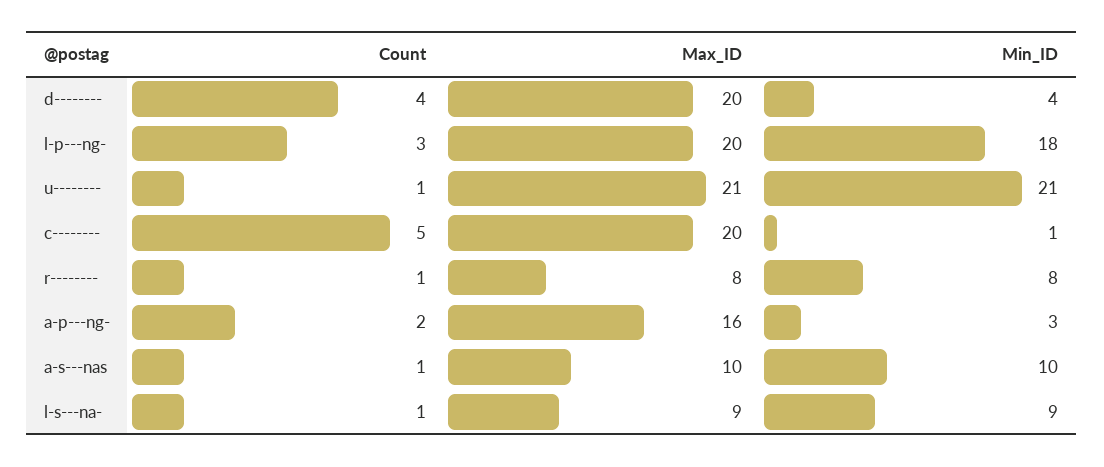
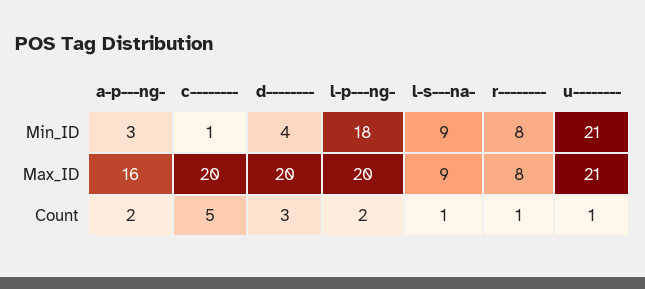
  {
    "Count": {
-     "d--------": 4,
+     "d--------": 3,
-     "l-p---ng-": 3,
+     "l-p---ng-": 2,
      "u--------": 1,
      "c--------": 5,
      "r--------": 1,
      "a-p---ng-": 2,
-     "a-s---nas": 1,
      "l-s---na-": 1
    },
    "Max_ID": {
      "d--------": 20,
      "l-p---ng-": 20,
      "u--------": 21,
      "c--------": 20,
      "r--------": 8,
      "a-p---ng-": 16,
-     "a-s---nas": 10,
      "l-s---na-": 9
    },
    "Min_ID": {
      "d--------": 4,
      "l-p---ng-": 18,
      "u--------": 21,
      "c--------": 1,
      "r--------": 8,
      "a-p---ng-": 3,
-     "a-s---nas": 10,
      "l-s---na-": 9
    }
  }

